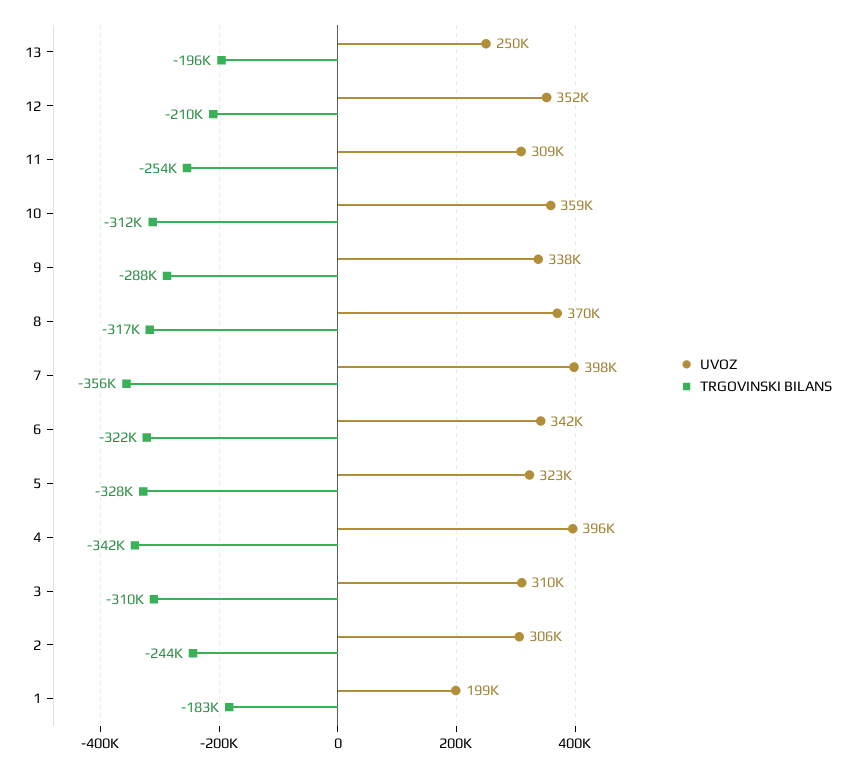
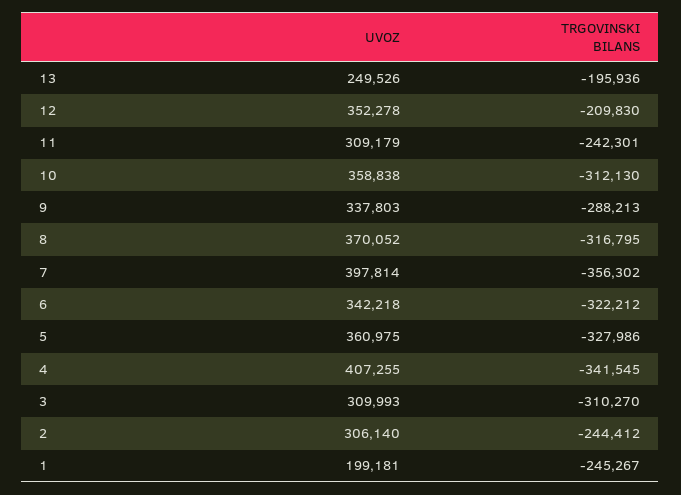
  {
    "UVOZ": {
      "13": 249526,
      "12": 352278,
      "11": 309179,
      "10": 358838,
      "9": 337803,
      "8": 370052,
      "7": 397814,
      "6": 342218,
-     "5": 323000,
+     "5": 360975,
-     "4": 396000,
+     "4": 407255,
      "3": 309993,
      "2": 306140,
      "1": 199181
    },
    "TRGOVINSKI BILANS": {
      "13": -195936,
      "12": -209830,
-     "11": -254000,
+     "11": -242301,
      "10": -312130,
      "9": -288213,
      "8": -316795,
      "7": -356302,
      "6": -322212,
      "5": -327986,
      "4": -341545,
      "3": -310270,
      "2": -244412,
-     "1": -183000
+     "1": -245267
    }
  }

